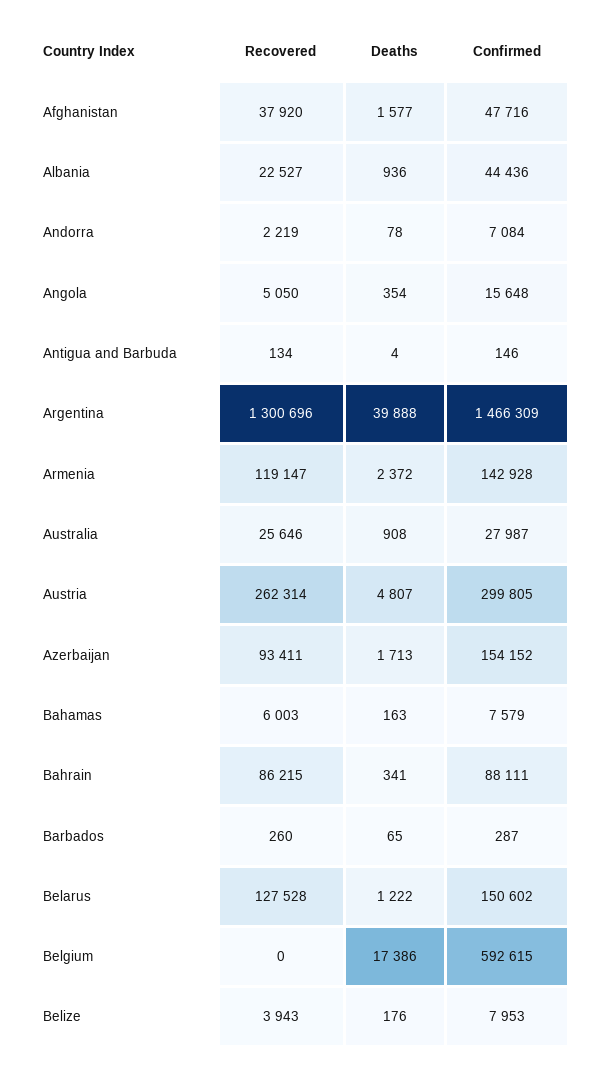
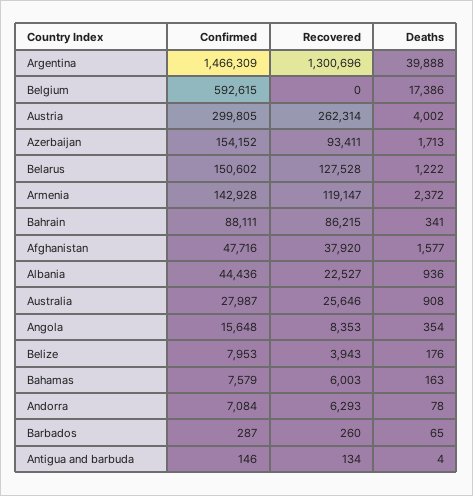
  {
    "Recovered": {
      "Afghanistan": 37920,
      "Albania": 22527,
-     "Andorra": 2219,
+     "Andorra": 6293,
-     "Angola": 5050,
+     "Angola": 8353,
      "Antigua and Barbuda": 134,
      "Argentina": 1300696,
      "Armenia": 119147,
      "Australia": 25646,
      "Austria": 262314,
      "Azerbaijan": 93411,
      "Bahamas": 6003,
      "Bahrain": 86215,
      "Barbados": 260,
      "Belarus": 127528,
      "Belgium": 0,
      "Belize": 3943
    },
    "Deaths": {
      "Afghanistan": 1577,
      "Albania": 936,
      "Andorra": 78,
      "Angola": 354,
      "Antigua and Barbuda": 4,
      "Argentina": 39888,
      "Armenia": 2372,
      "Australia": 908,
-     "Austria": 4807,
+     "Austria": 4002,
      "Azerbaijan": 1713,
      "Bahamas": 163,
      "Bahrain": 341,
      "Barbados": 65,
      "Belarus": 1222,
      "Belgium": 17386,
      "Belize": 176
    },
    "Confirmed": {
      "Afghanistan": 47716,
      "Albania": 44436,
      "Andorra": 7084,
      "Angola": 15648,
      "Antigua and Barbuda": 146,
      "Argentina": 1466309,
      "Armenia": 142928,
      "Australia": 27987,
      "Austria": 299805,
      "Azerbaijan": 154152,
      "Bahamas": 7579,
      "Bahrain": 88111,
      "Barbados": 287,
      "Belarus": 150602,
      "Belgium": 592615,
      "Belize": 7953
    }
  }

